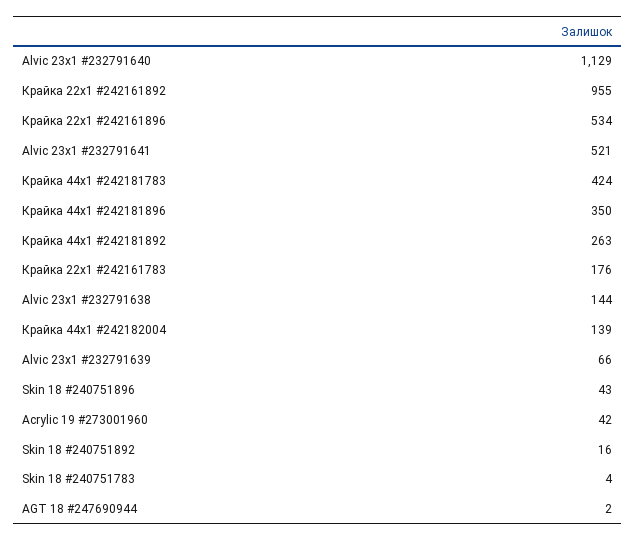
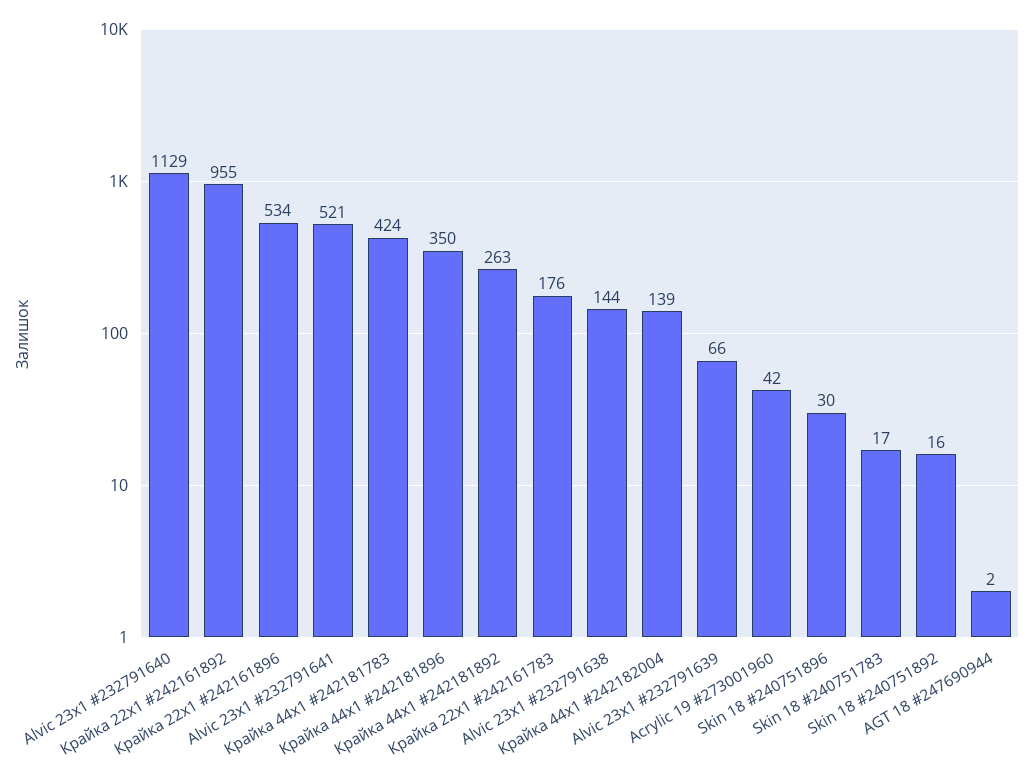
  {
    "Alvic 23x1 #232791640": 1129,
    "Крайка 22x1 #242161892": 955,
    "Крайка 22x1 #242161896": 534,
    "Alvic 23x1 #232791641": 521,
    "Крайка 44x1 #242181783": 424,
    "Крайка 44x1 #242181896": 350,
    "Крайка 44x1 #242181892": 263,
    "Крайка 22x1 #242161783": 176,
    "Alvic 23x1 #232791638": 144,
    "Крайка 44x1 #242182004": 139,
    "Alvic 23x1 #232791639": 66,
-   "Skin 18 #240751896": 43,
+   "Skin 18 #240751896": 30,
    "Acrylic 19 #273001960": 42,
    "Skin 18 #240751892": 16,
-   "Skin 18 #240751783": 4,
+   "Skin 18 #240751783": 17,
    "AGT 18 #247690944": 2
  }

